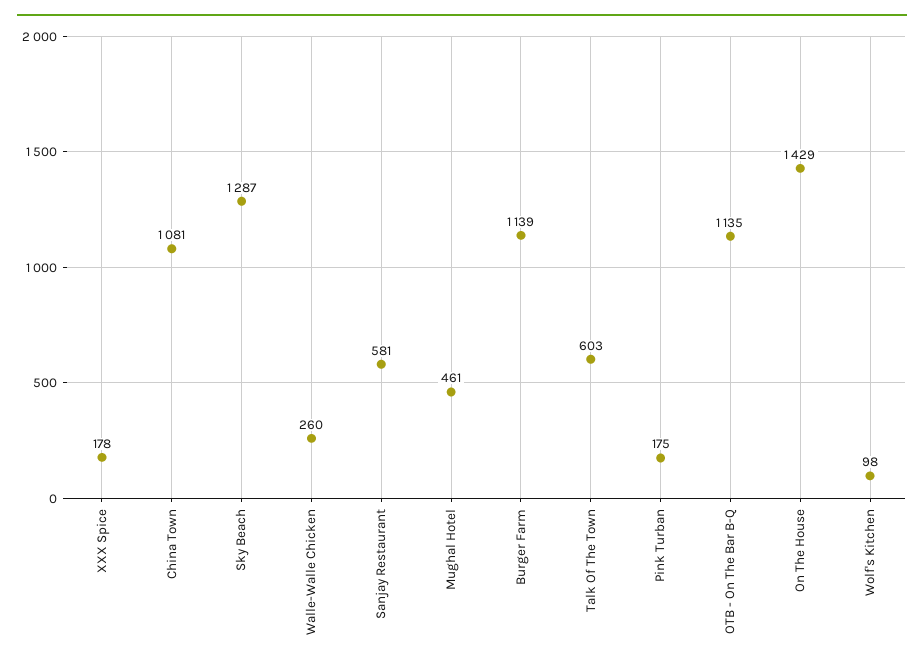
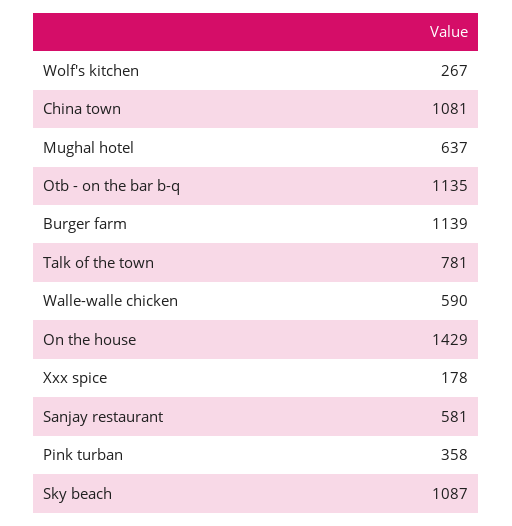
  {
    "XXX Spice": 178,
    "China Town": 1081,
-   "Sky Beach": 1287,
+   "Sky Beach": 1087,
-   "Walle-Walle Chicken": 260,
+   "Walle-Walle Chicken": 590,
    "Sanjay Restaurant": 581,
-   "Mughal Hotel": 461,
+   "Mughal Hotel": 637,
    "Burger Farm": 1139,
-   "Talk Of The Town": 603,
+   "Talk Of The Town": 781,
-   "Pink Turban": 175,
+   "Pink Turban": 358,
    "OTB - On The Bar B-Q": 1135,
    "On The House": 1429,
-   "Wolf's Kitchen": 98
+   "Wolf's Kitchen": 267
  }

